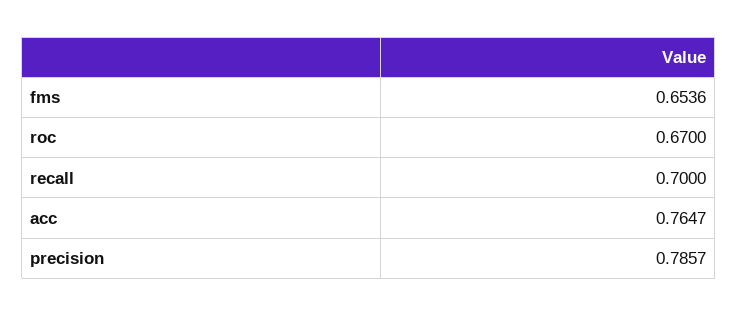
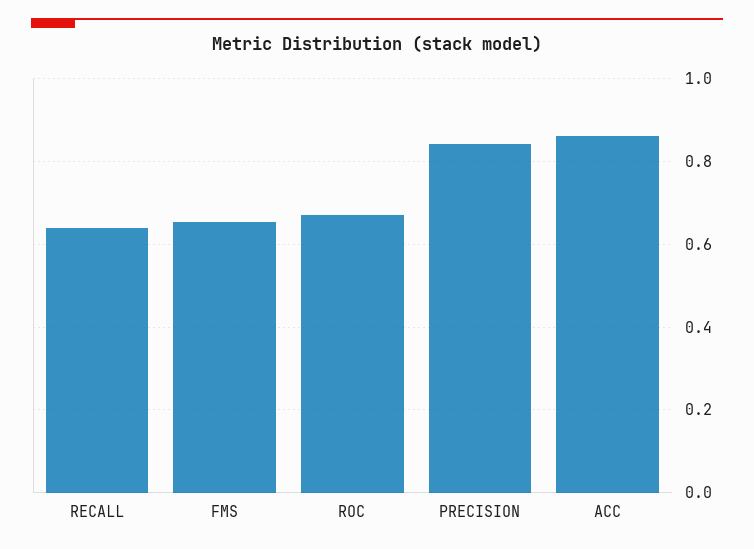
  {
    "fms": 0.6536,
    "roc": 0.67,
-   "recall": 0.7,
+   "recall": 0.64,
-   "acc": 0.7647,
+   "acc": 0.86,
-   "precision": 0.7857
+   "precision": 0.84
  }

